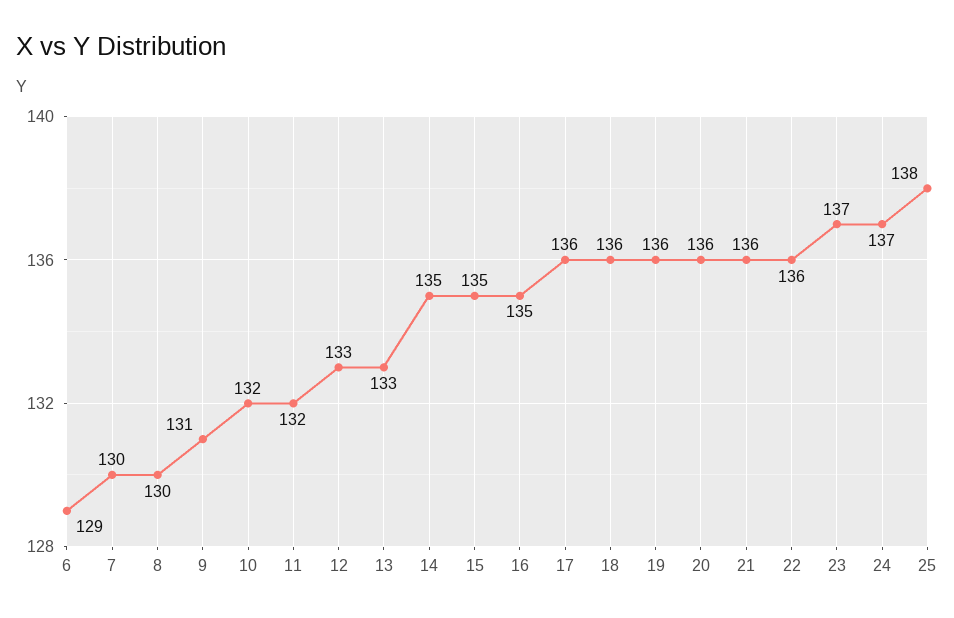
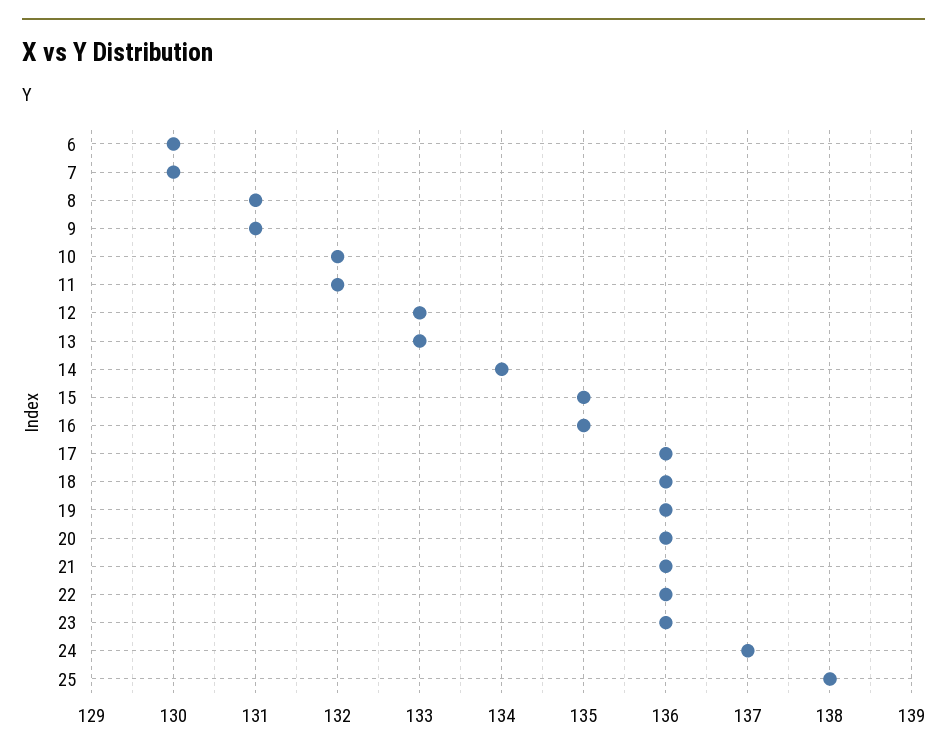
  {
-   "6": 129,
+   "6": 130,
    "7": 130,
-   "8": 130,
+   "8": 131,
    "9": 131,
    "10": 132,
    "11": 132,
    "12": 133,
    "13": 133,
-   "14": 135,
+   "14": 134,
    "15": 135,
    "16": 135,
    "17": 136,
    "18": 136,
    "19": 136,
    "20": 136,
    "21": 136,
    "22": 136,
-   "23": 137,
+   "23": 136,
    "24": 137,
    "25": 138
  }

